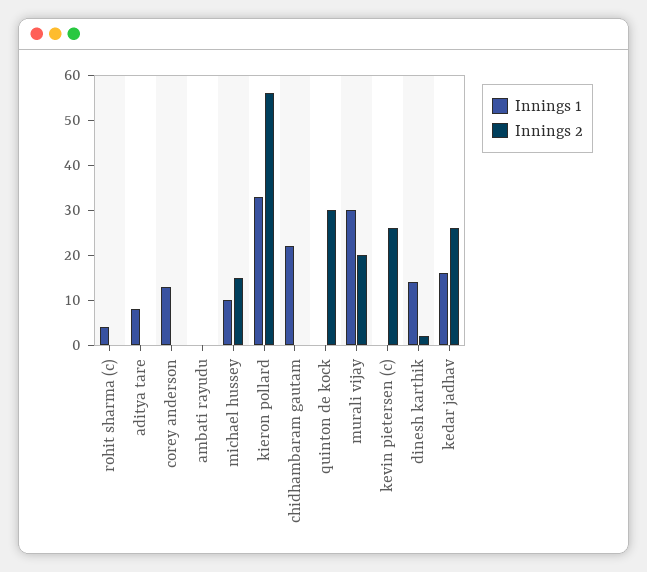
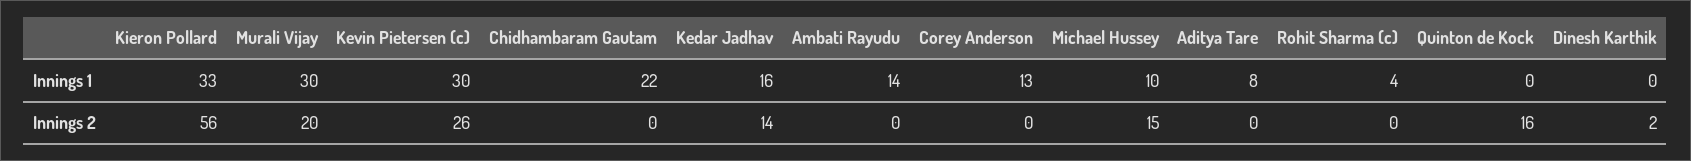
  {
    "Innings 1": {
      "rohit sharma (c)": 4,
      "aditya tare": 8,
      "corey anderson": 13,
-     "ambati rayudu": 0,
+     "ambati rayudu": 14,
      "michael hussey": 10,
      "kieron pollard": 33,
      "chidhambaram gautam": 22,
      "quinton de kock": 0,
      "murali vijay": 30,
-     "kevin pietersen (c)": 0,
+     "kevin pietersen (c)": 30,
-     "dinesh karthik": 15,
+     "dinesh karthik": 0,
      "kedar jadhav": 16
    },
    "Innings 2": {
      "rohit sharma (c)": 0,
      "aditya tare": 0,
      "corey anderson": 0,
      "ambati rayudu": 0,
      "michael hussey": 15,
      "kieron pollard": 56,
      "chidhambaram gautam": 0,
-     "quinton de kock": 30,
+     "quinton de kock": 16,
      "murali vijay": 20,
      "kevin pietersen (c)": 26,
      "dinesh karthik": 2,
-     "kedar jadhav": 25
+     "kedar jadhav": 14
    }
  }

